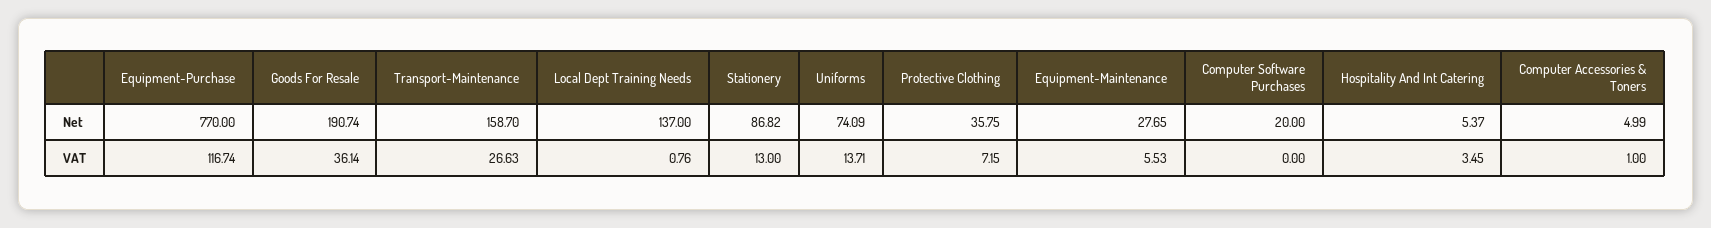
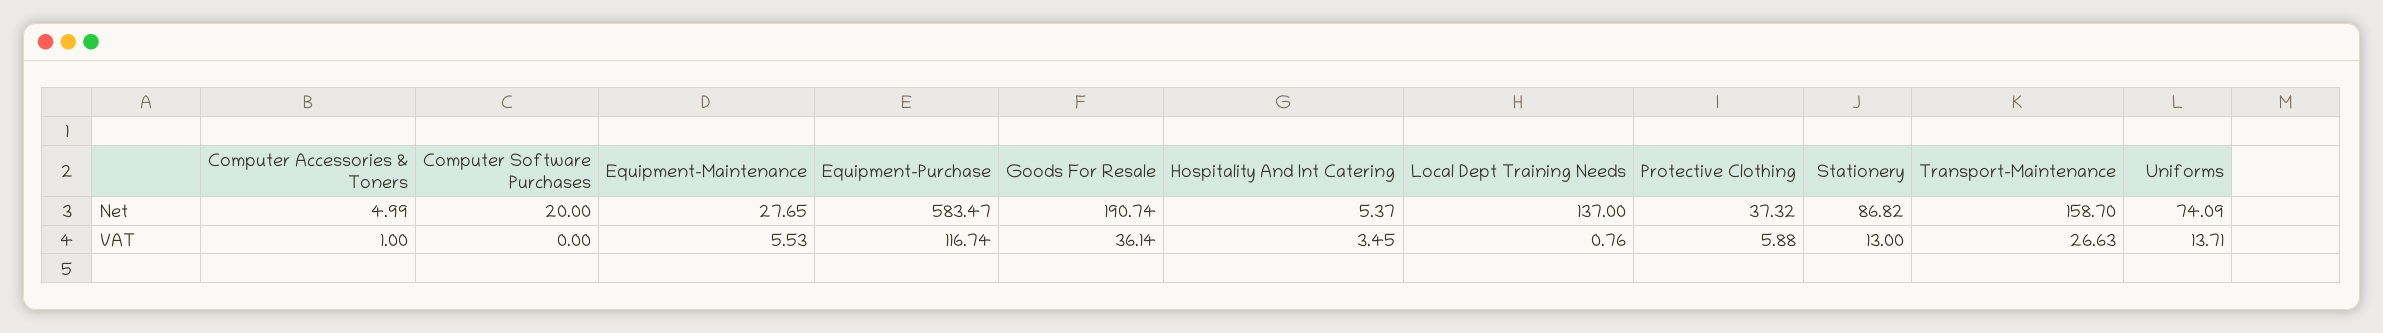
  {
    "Equipment-Purchase": {
-     "Net": 770,
+     "Net": 583.47,
      "VAT": 116.74
    },
    "Goods For Resale": {
      "Net": 190.74,
      "VAT": 36.14
    },
    "Transport-Maintenance": {
      "Net": 158.7,
      "VAT": 26.63
    },
    "Local Dept Training Needs": {
      "Net": 137,
      "VAT": 0.76
    },
    "Stationery": {
      "Net": 86.82,
      "VAT": 13
    },
    "Uniforms": {
      "Net": 74.09,
      "VAT": 13.71
    },
    "Protective Clothing": {
-     "Net": 35.75,
+     "Net": 37.32,
-     "VAT": 7.15
+     "VAT": 5.88
    },
    "Equipment-Maintenance": {
      "Net": 27.65,
      "VAT": 5.53
    },
    "Computer Software Purchases": {
      "Net": 20,
      "VAT": 0
    },
    "Hospitality And Int Catering": {
      "Net": 5.37,
      "VAT": 3.45
    },
    "Computer Accessories & Toners": {
      "Net": 4.99,
      "VAT": 1
    }
  }

